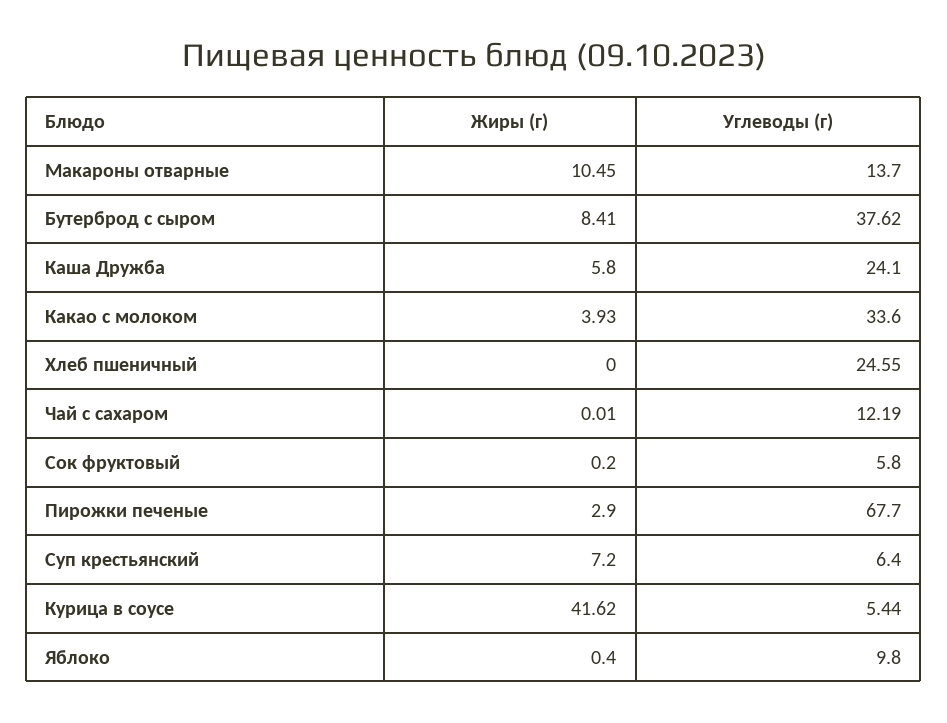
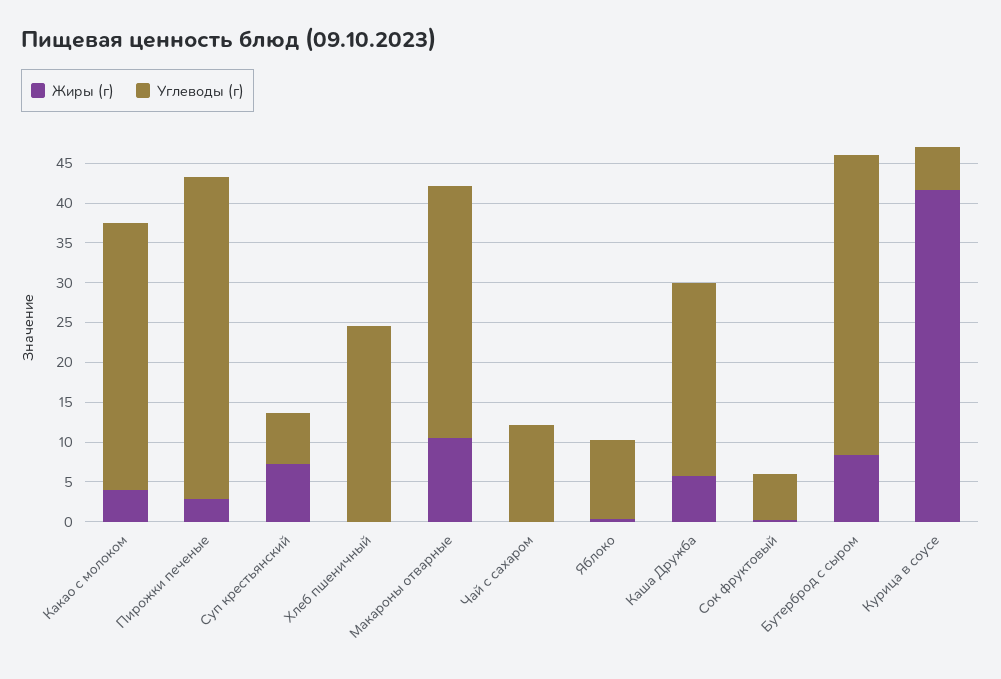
  {
    "Жиры (г)": {
      "Макароны отварные": 10.45,
      "Бутерброд с сыром": 8.41,
      "Каша Дружба": 5.8,
      "Какао с молоком": 3.93,
      "Хлеб пшеничный": 0,
      "Чай с сахаром": 0.01,
      "Сок фруктовый": 0.2,
      "Пирожки печеные": 2.9,
      "Суп крестьянский": 7.2,
      "Курица в соусе": 41.62,
      "Яблоко": 0.4
    },
    "Углеводы (г)": {
-     "Макароны отварные": 13.7,
+     "Макароны отварные": 32.5,
      "Бутерброд с сыром": 37.62,
      "Каша Дружба": 24.1,
      "Какао с молоком": 33.6,
      "Хлеб пшеничный": 24.55,
      "Чай с сахаром": 12.19,
      "Сок фруктовый": 5.8,
-     "Пирожки печеные": 67.7,
+     "Пирожки печеные": 40,
      "Суп крестьянский": 6.4,
      "Курица в соусе": 5.44,
      "Яблоко": 9.8
    }
  }

